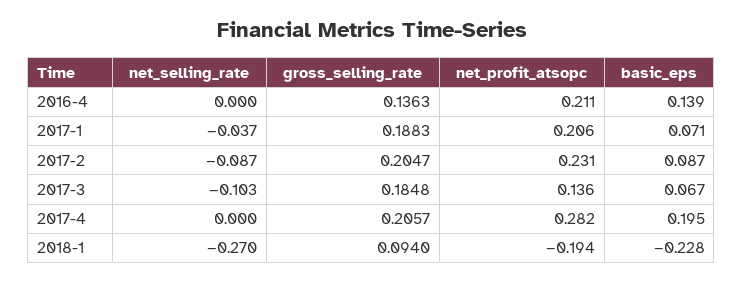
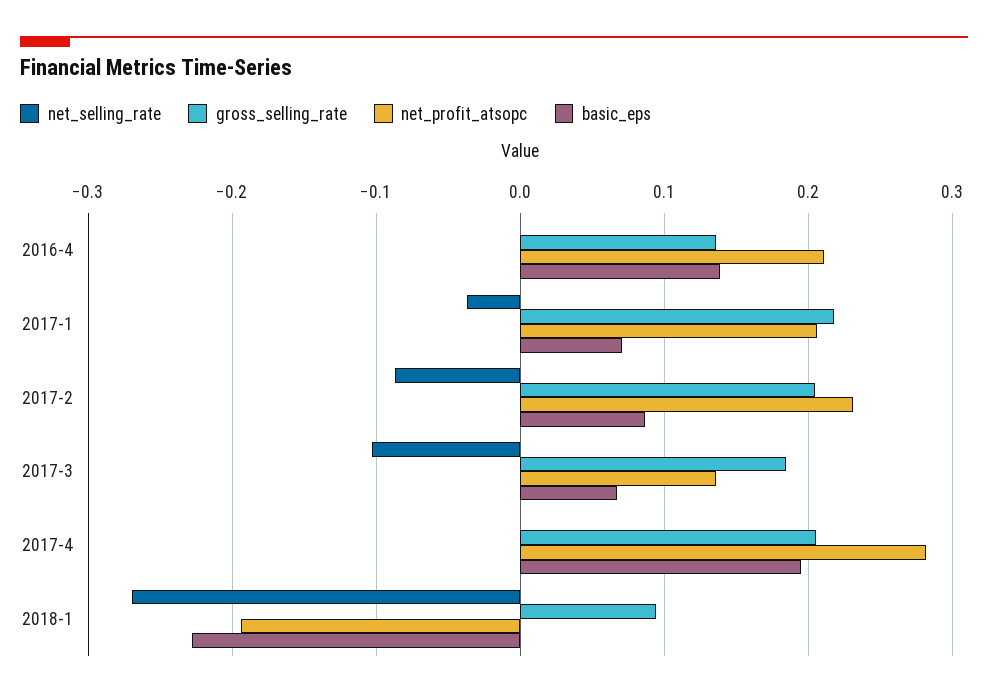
  {
    "net_selling_rate": {
      "2016-4": 0,
      "2017-1": -0.037,
      "2017-2": -0.087,
      "2017-3": -0.103,
      "2017-4": 0,
      "2018-1": -0.27
    },
    "gross_selling_rate": {
      "2016-4": 0.1363,
-     "2017-1": 0.1883,
+     "2017-1": 0.22,
      "2017-2": 0.2047,
      "2017-3": 0.1848,
      "2017-4": 0.2057,
      "2018-1": 0.094
    },
    "net_profit_atsopc": {
      "2016-4": 0.211,
      "2017-1": 0.206,
      "2017-2": 0.231,
      "2017-3": 0.136,
      "2017-4": 0.282,
      "2018-1": -0.194
    },
    "basic_eps": {
      "2016-4": 0.139,
      "2017-1": 0.071,
      "2017-2": 0.087,
      "2017-3": 0.067,
      "2017-4": 0.195,
      "2018-1": -0.228
    }
  }

